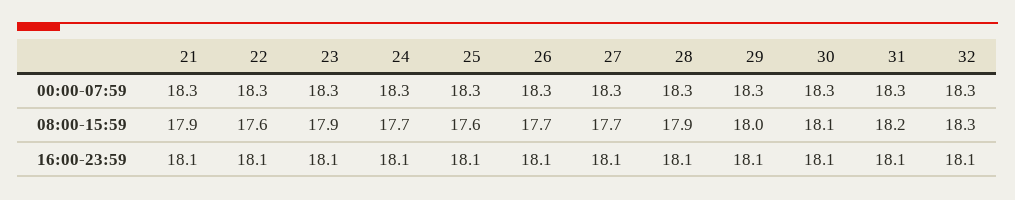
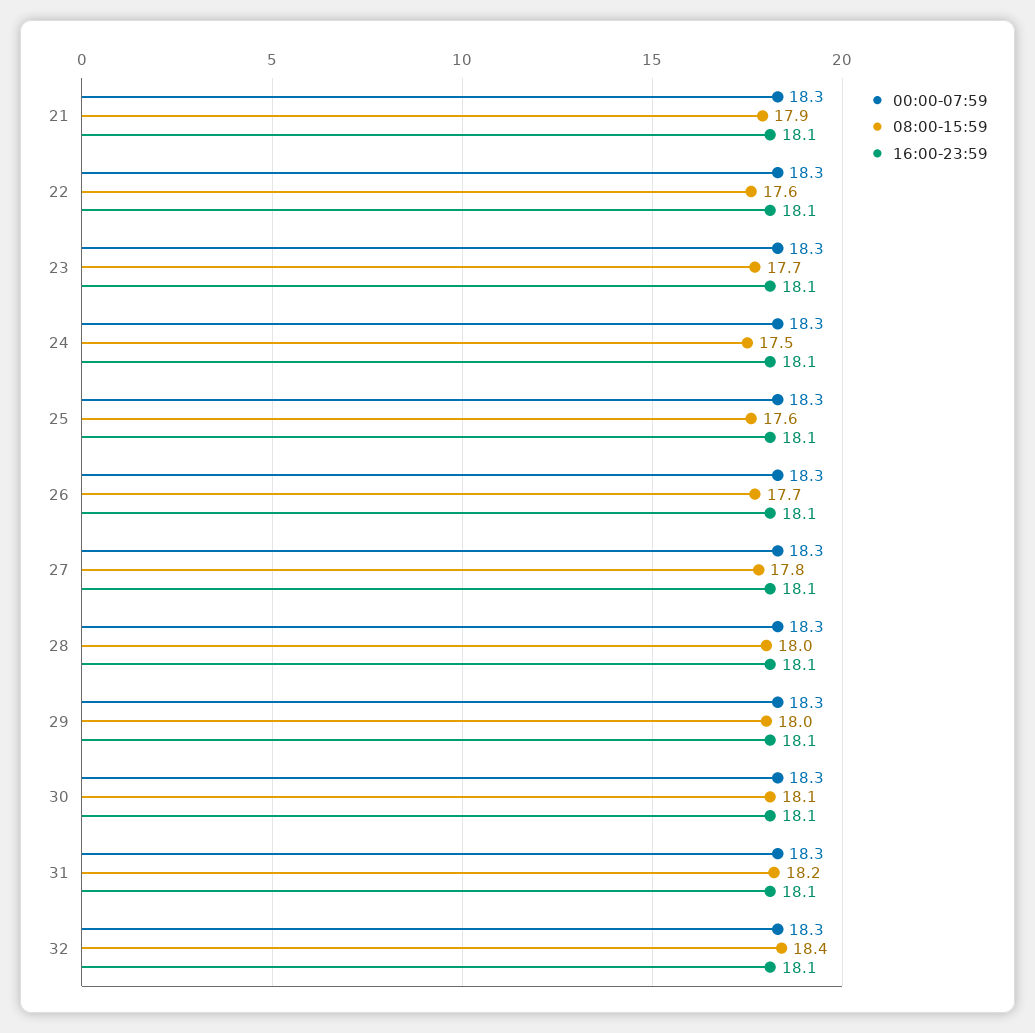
  {
    "00:00-07:59": {
      "21": 18.3,
      "22": 18.3,
      "23": 18.3,
      "24": 18.3,
      "25": 18.3,
      "26": 18.3,
      "27": 18.3,
      "28": 18.3,
      "29": 18.3,
      "30": 18.3,
      "31": 18.3,
      "32": 18.3
    },
    "08:00-15:59": {
      "21": 17.9,
      "22": 17.6,
-     "23": 17.9,
+     "23": 17.7,
-     "24": 17.7,
+     "24": 17.5,
      "25": 17.6,
      "26": 17.7,
-     "27": 17.7,
+     "27": 17.8,
-     "28": 17.9,
+     "28": 18,
      "29": 18,
      "30": 18.1,
      "31": 18.2,
-     "32": 18.3
+     "32": 18.4
    },
    "16:00-23:59": {
      "21": 18.1,
      "22": 18.1,
      "23": 18.1,
      "24": 18.1,
      "25": 18.1,
      "26": 18.1,
      "27": 18.1,
      "28": 18.1,
      "29": 18.1,
      "30": 18.1,
      "31": 18.1,
      "32": 18.1
    }
  }

